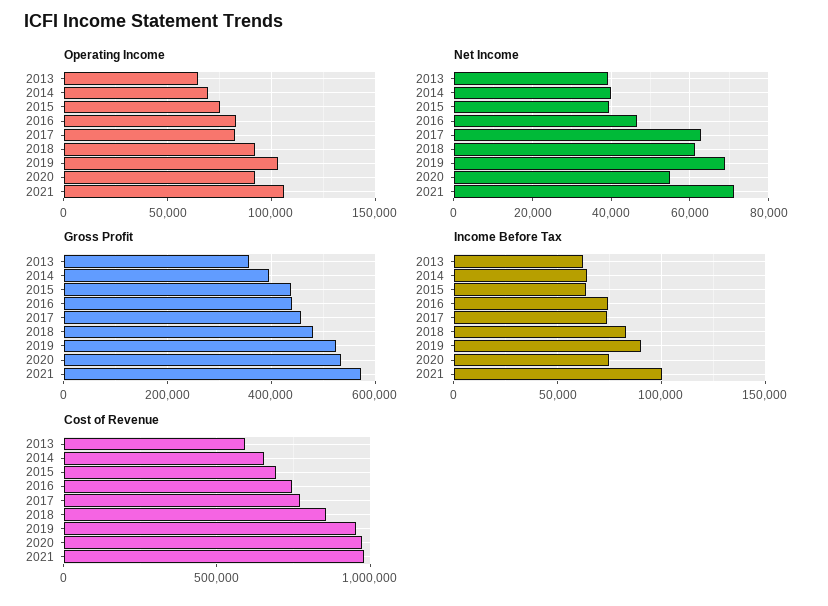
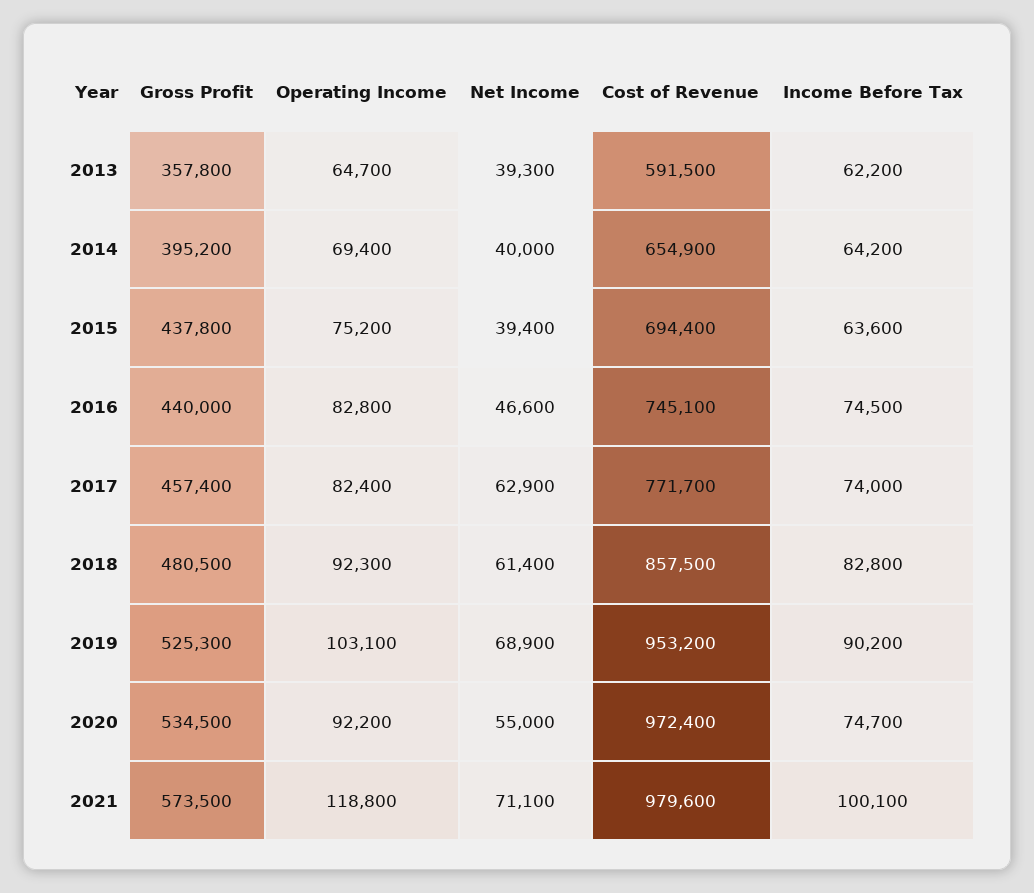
  {
    "Operating Income": {
      "2013": 64700,
      "2014": 69400,
      "2015": 75200,
      "2016": 82800,
      "2017": 82400,
      "2018": 92300,
      "2019": 103100,
      "2020": 92200,
-     "2021": 105000
+     "2021": 118800
    },
    "Net Income": {
      "2013": 39300,
      "2014": 40000,
      "2015": 39400,
      "2016": 46600,
      "2017": 62900,
      "2018": 61400,
      "2019": 68900,
      "2020": 55000,
      "2021": 71100
    },
    "Gross Profit": {
      "2013": 357800,
      "2014": 395200,
      "2015": 437800,
      "2016": 440000,
      "2017": 457400,
      "2018": 480500,
      "2019": 525300,
      "2020": 534500,
      "2021": 573500
    },
    "Income Before Tax": {
      "2013": 62200,
      "2014": 64200,
      "2015": 63600,
      "2016": 74500,
      "2017": 74000,
      "2018": 82800,
      "2019": 90200,
      "2020": 74700,
      "2021": 100100
    },
    "Cost of Revenue": {
      "2013": 591500,
      "2014": 654900,
      "2015": 694400,
      "2016": 745100,
      "2017": 771700,
      "2018": 857500,
      "2019": 953200,
      "2020": 972400,
      "2021": 979600
    }
  }

